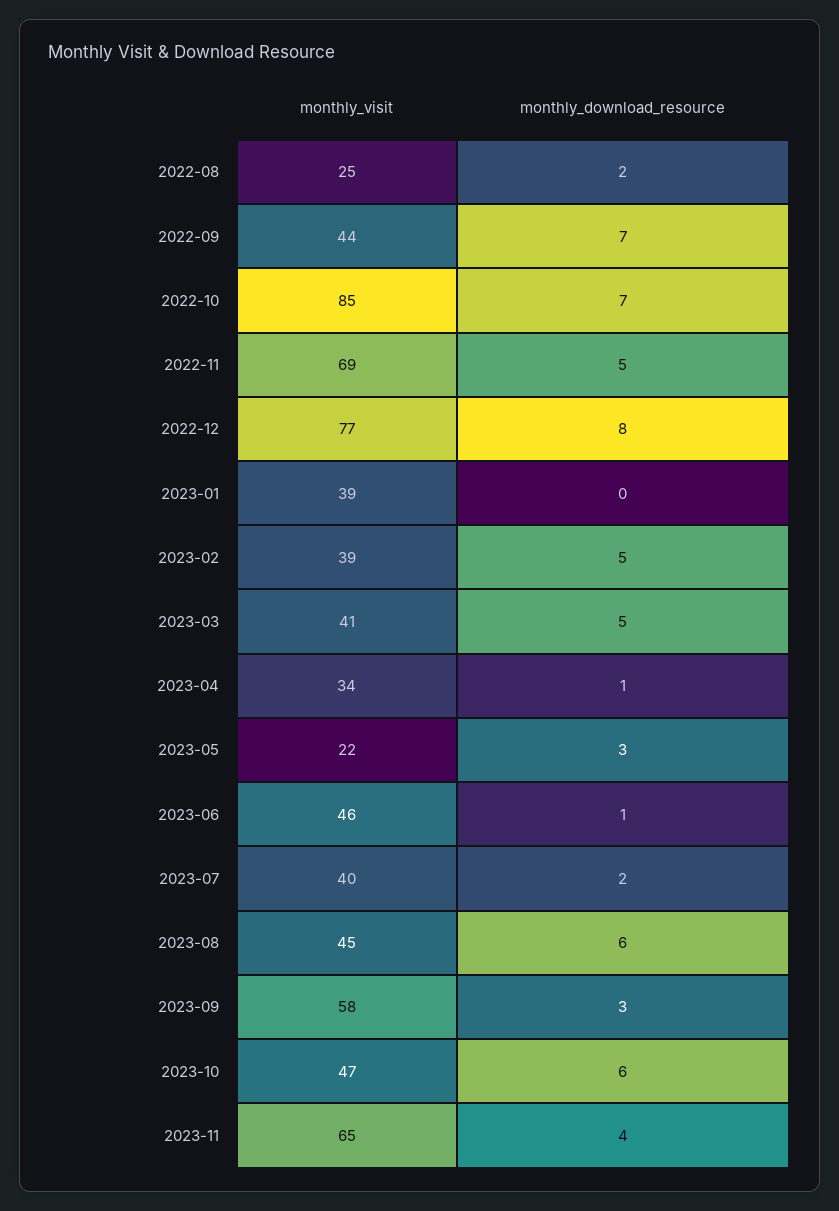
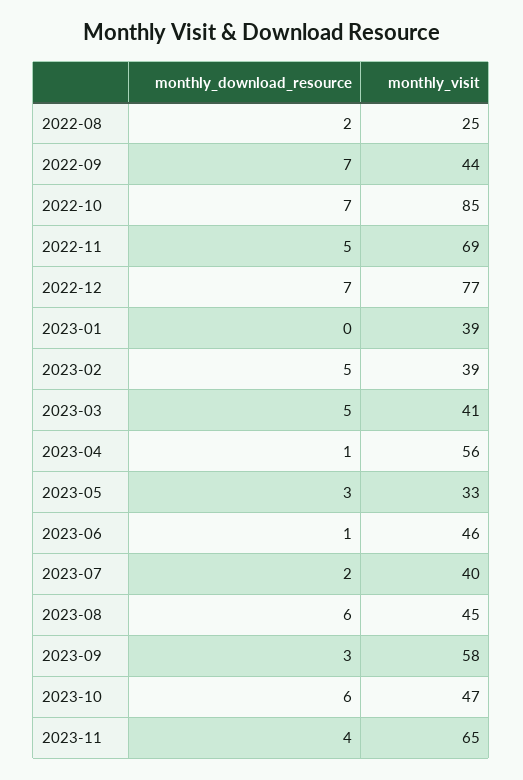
  {
    "monthly_visit": {
      "2022-08": 25,
      "2022-09": 44,
      "2022-10": 85,
      "2022-11": 69,
      "2022-12": 77,
      "2023-01": 39,
      "2023-02": 39,
      "2023-03": 41,
-     "2023-04": 34,
+     "2023-04": 56,
-     "2023-05": 22,
+     "2023-05": 33,
      "2023-06": 46,
      "2023-07": 40,
      "2023-08": 45,
      "2023-09": 58,
      "2023-10": 47,
      "2023-11": 65
    },
    "monthly_download_resource": {
      "2022-08": 2,
      "2022-09": 7,
      "2022-10": 7,
      "2022-11": 5,
-     "2022-12": 8,
+     "2022-12": 7,
      "2023-01": 0,
      "2023-02": 5,
      "2023-03": 5,
      "2023-04": 1,
      "2023-05": 3,
      "2023-06": 1,
      "2023-07": 2,
      "2023-08": 6,
      "2023-09": 3,
      "2023-10": 6,
      "2023-11": 4
    }
  }

